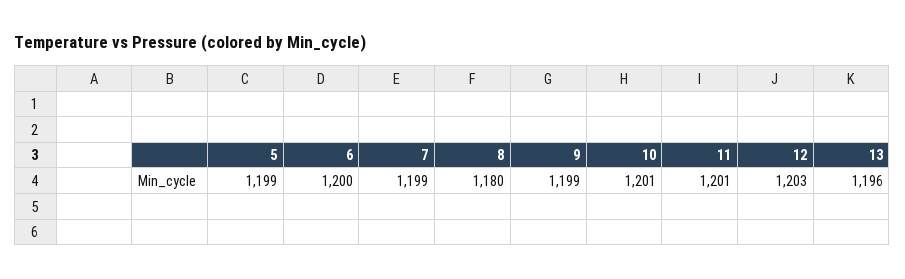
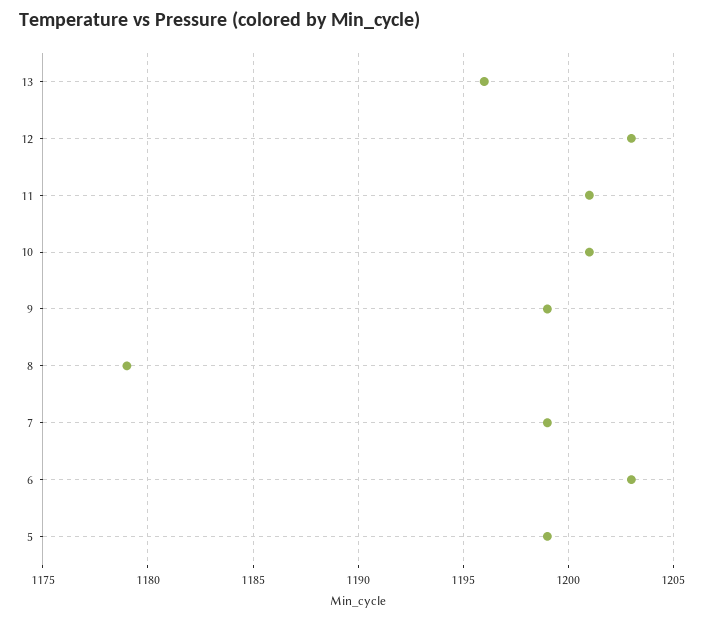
  {
    "5": 1199,
-   "6": 1200,
+   "6": 1203,
    "7": 1199,
-   "8": 1180,
+   "8": 1179,
    "9": 1199,
    "10": 1201,
    "11": 1201,
    "12": 1203,
    "13": 1196
  }

